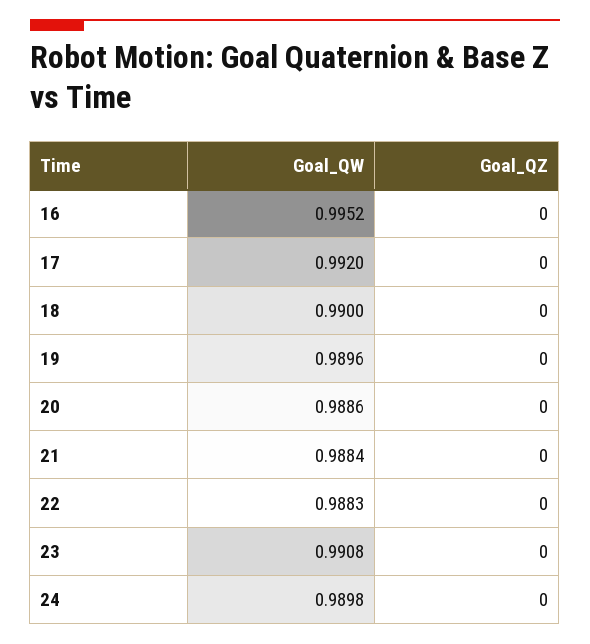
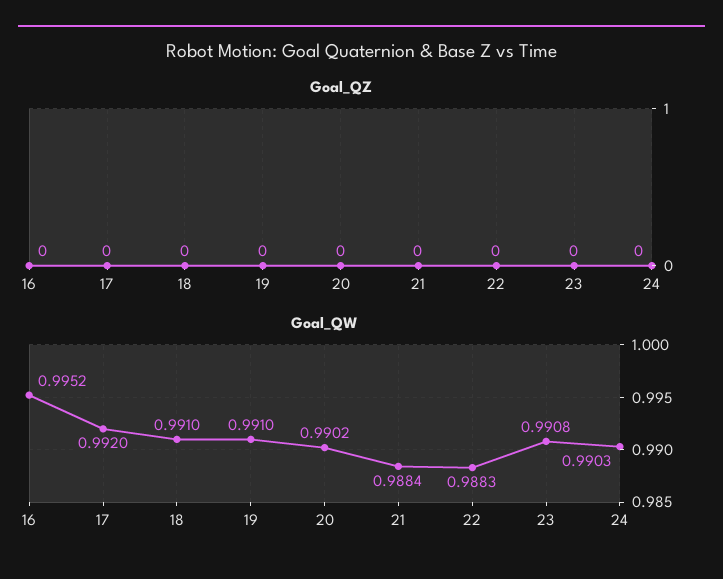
  {
    "Goal_QW": {
      "16": 0.9952,
      "17": 0.992,
-     "18": 0.99,
+     "18": 0.991,
-     "19": 0.9896,
+     "19": 0.991,
-     "20": 0.9886,
+     "20": 0.9902,
      "21": 0.9884,
      "22": 0.9883,
      "23": 0.9908,
-     "24": 0.9898
+     "24": 0.9903
    },
    "Goal_QZ": {
      "16": 0,
      "17": 0,
      "18": 0,
      "19": 0,
      "20": 0,
      "21": 0,
      "22": 0,
      "23": 0,
      "24": 0
    }
  }

